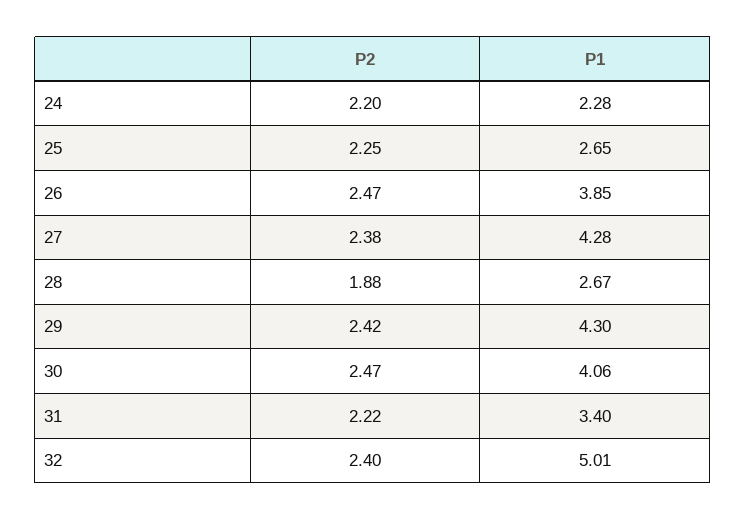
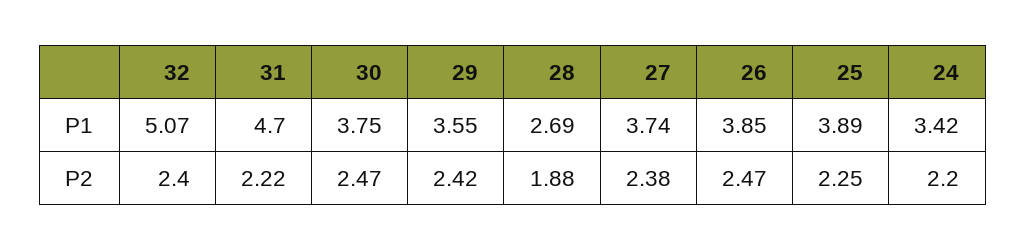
  {
    "P2": {
      "24": 2.2,
      "25": 2.25,
      "26": 2.47,
      "27": 2.38,
      "28": 1.88,
      "29": 2.42,
      "30": 2.47,
      "31": 2.22,
      "32": 2.4
    },
    "P1": {
-     "24": 2.28,
+     "24": 3.42,
-     "25": 2.65,
+     "25": 3.89,
      "26": 3.85,
-     "27": 4.28,
+     "27": 3.74,
-     "28": 2.67,
+     "28": 2.69,
-     "29": 4.3,
+     "29": 3.55,
-     "30": 4.06,
+     "30": 3.75,
-     "31": 3.4,
+     "31": 4.7,
-     "32": 5.01
+     "32": 5.07
    }
  }

